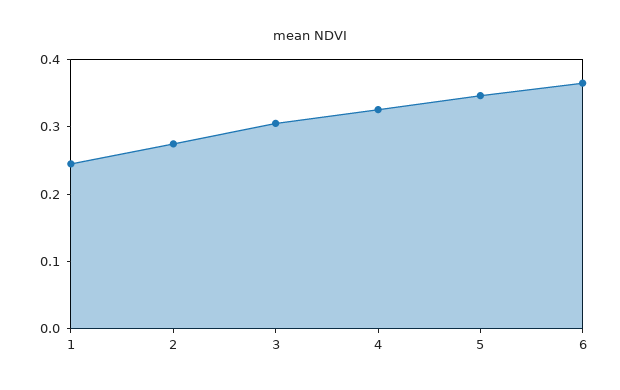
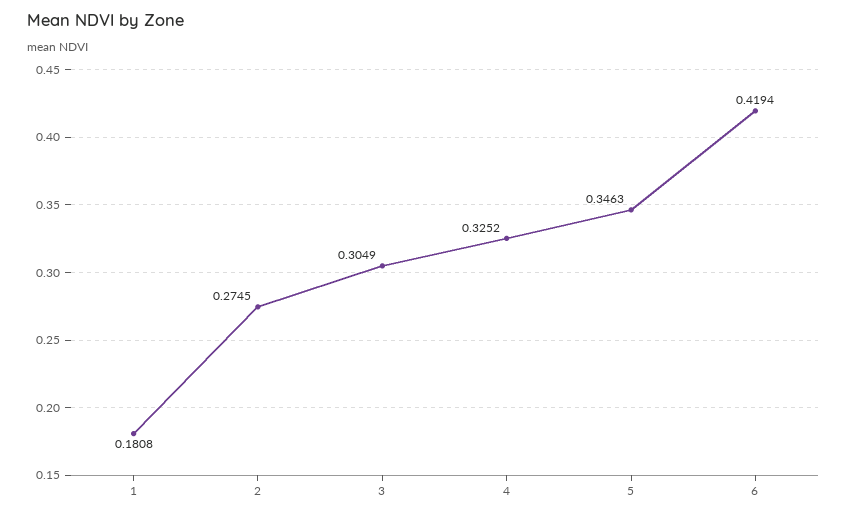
  {
-   "1": 0.24,
+   "1": 0.1808,
    "2": 0.2745,
    "3": 0.3049,
    "4": 0.3252,
    "5": 0.3463,
-   "6": 0.36
+   "6": 0.4194
  }

